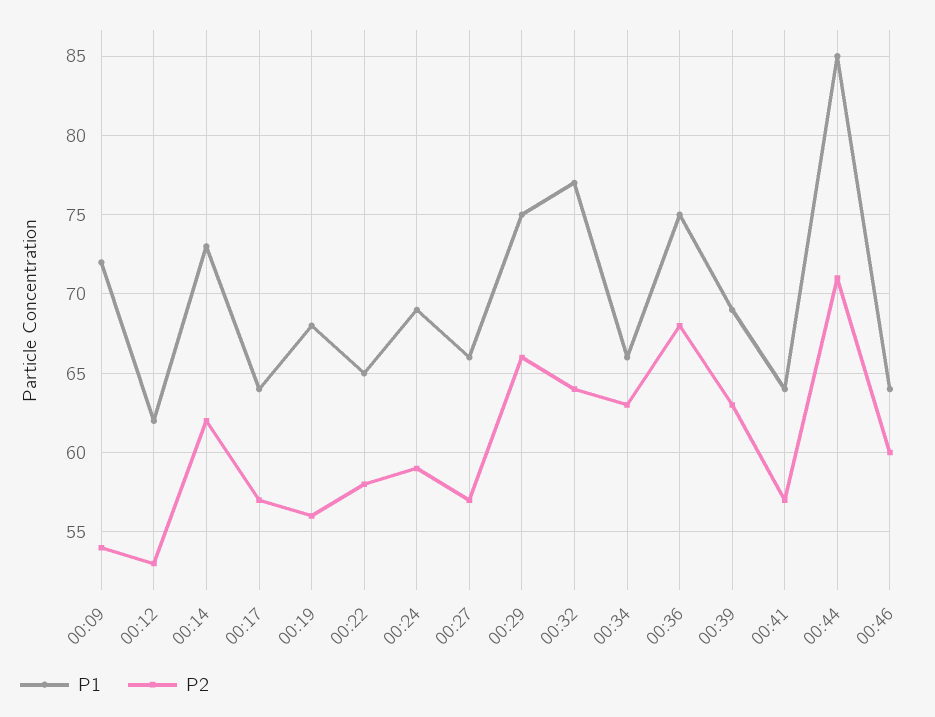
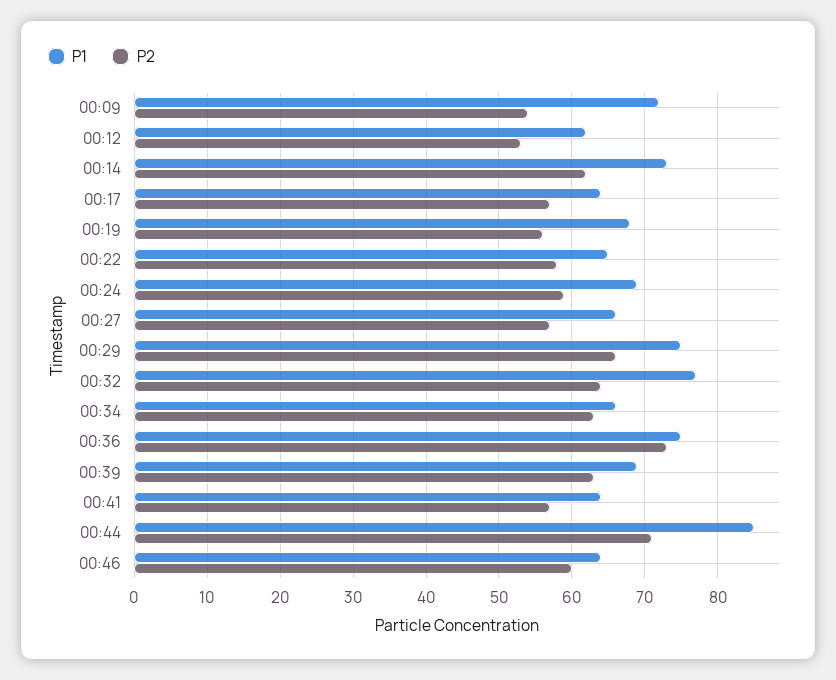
  {
    "P1": {
      "00:09": 72,
      "00:12": 62,
      "00:14": 73,
      "00:17": 64,
      "00:19": 68,
      "00:22": 65,
      "00:24": 69,
      "00:27": 66,
      "00:29": 75,
      "00:32": 77,
      "00:34": 66,
      "00:36": 75,
      "00:39": 69,
      "00:41": 64,
      "00:44": 85,
      "00:46": 64
    },
    "P2": {
      "00:09": 54,
      "00:12": 53,
      "00:14": 62,
      "00:17": 57,
      "00:19": 56,
      "00:22": 58,
      "00:24": 59,
      "00:27": 57,
      "00:29": 66,
      "00:32": 64,
      "00:34": 63,
-     "00:36": 68,
+     "00:36": 73,
      "00:39": 63,
      "00:41": 57,
      "00:44": 71,
      "00:46": 60
    }
  }

